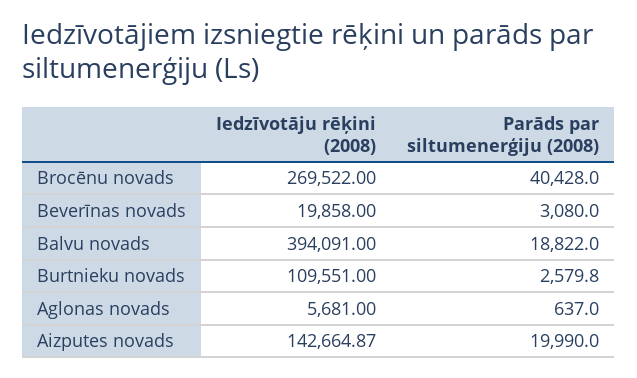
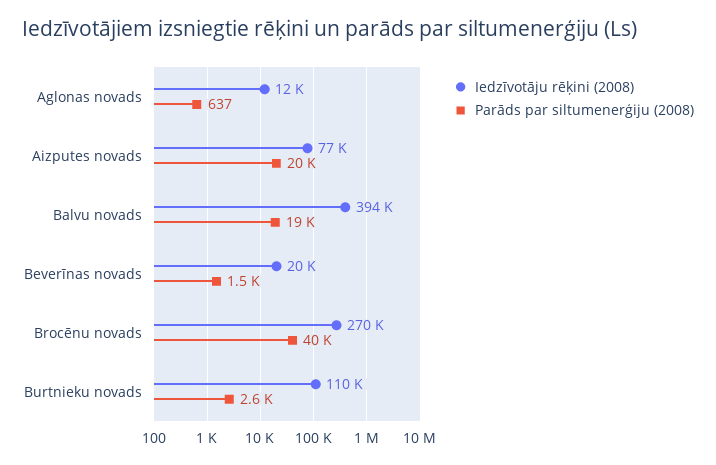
  {
    "Iedzīvotāju rēķini (2008)": {
      "Brocēnu novads": 269522,
      "Beverīnas novads": 19858,
      "Balvu novads": 394091,
      "Burtnieku novads": 109551,
-     "Aglonas novads": 5681,
+     "Aglonas novads": 12000,
-     "Aizputes novads": 142664.87
+     "Aizputes novads": 77000
    },
    "Parāds par siltumenerģiju (2008)": {
      "Brocēnu novads": 40428,
-     "Beverīnas novads": 3080,
+     "Beverīnas novads": 1500,
      "Balvu novads": 18822,
      "Burtnieku novads": 2579.8,
      "Aglonas novads": 637,
      "Aizputes novads": 19990
    }
  }

